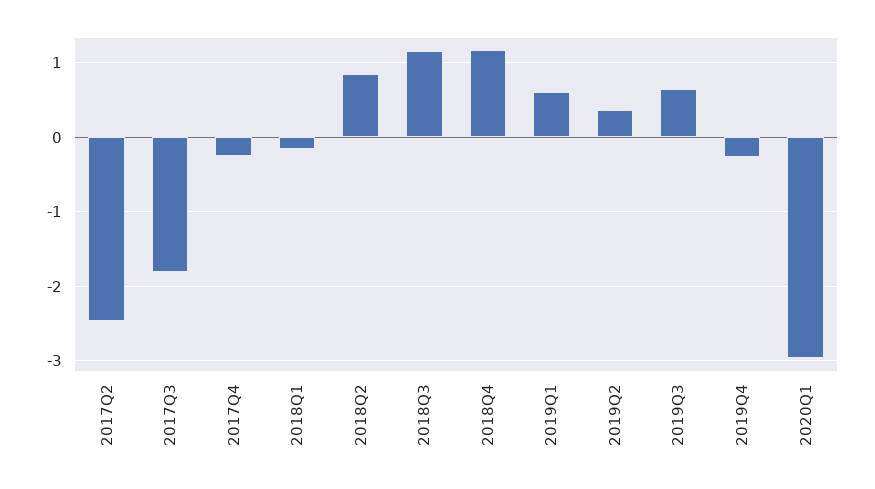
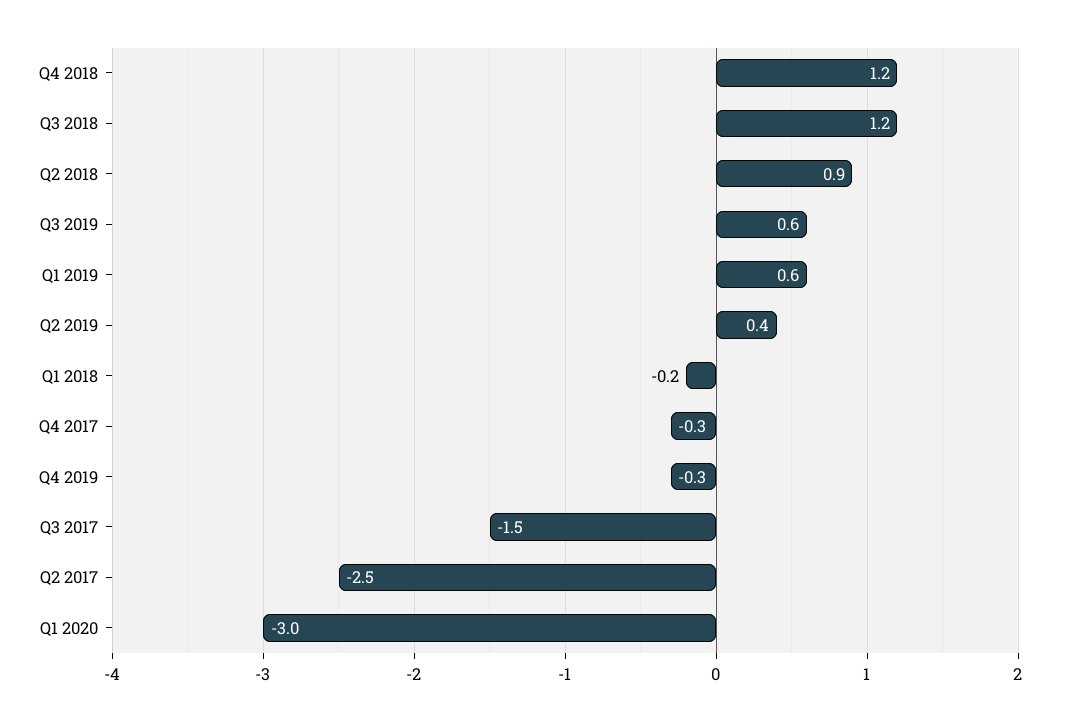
  {
    "2017Q2": -2.5,
-   "2017Q3": -1.8,
+   "2017Q3": -1.5,
    "2017Q4": -0.3,
    "2018Q1": -0.2,
    "2018Q2": 0.9,
    "2018Q3": 1.2,
    "2018Q4": 1.2,
    "2019Q1": 0.6,
    "2019Q2": 0.4,
    "2019Q3": 0.6,
    "2019Q4": -0.3,
    "2020Q1": -3
  }

